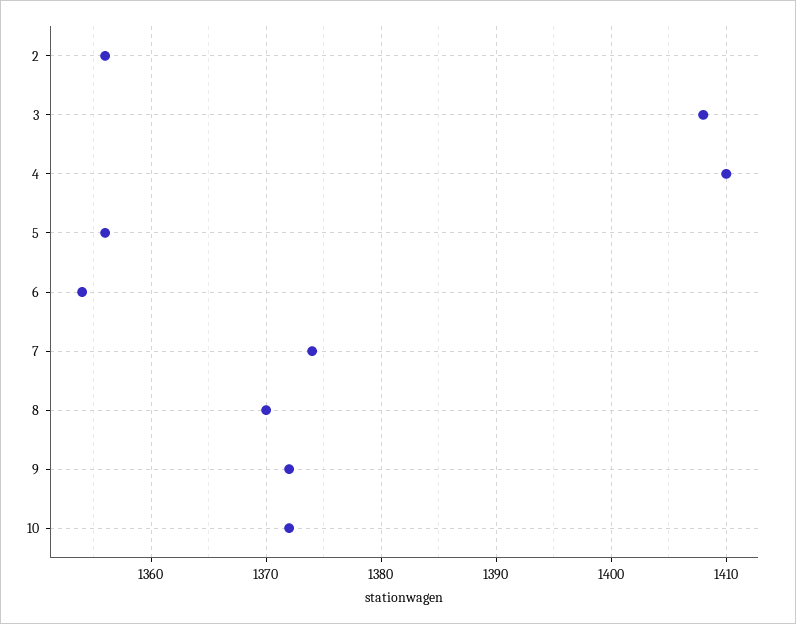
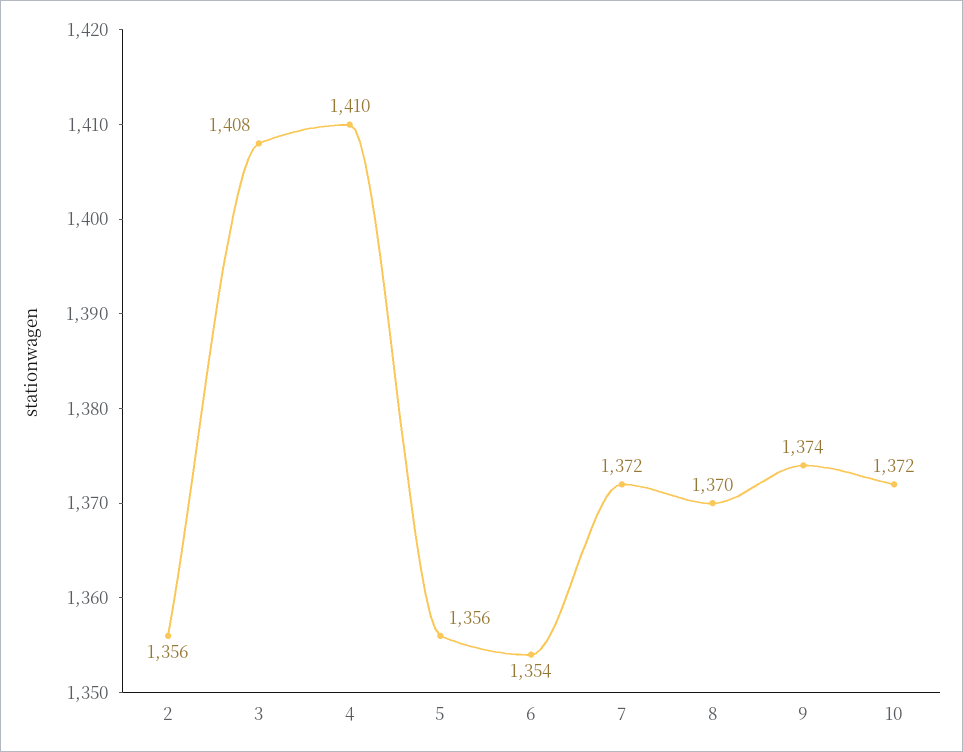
  {
    "2": 1356,
    "3": 1408,
    "4": 1410,
    "5": 1356,
    "6": 1354,
-   "7": 1374,
+   "7": 1372,
    "8": 1370,
-   "9": 1372,
+   "9": 1374,
    "10": 1372
  }

